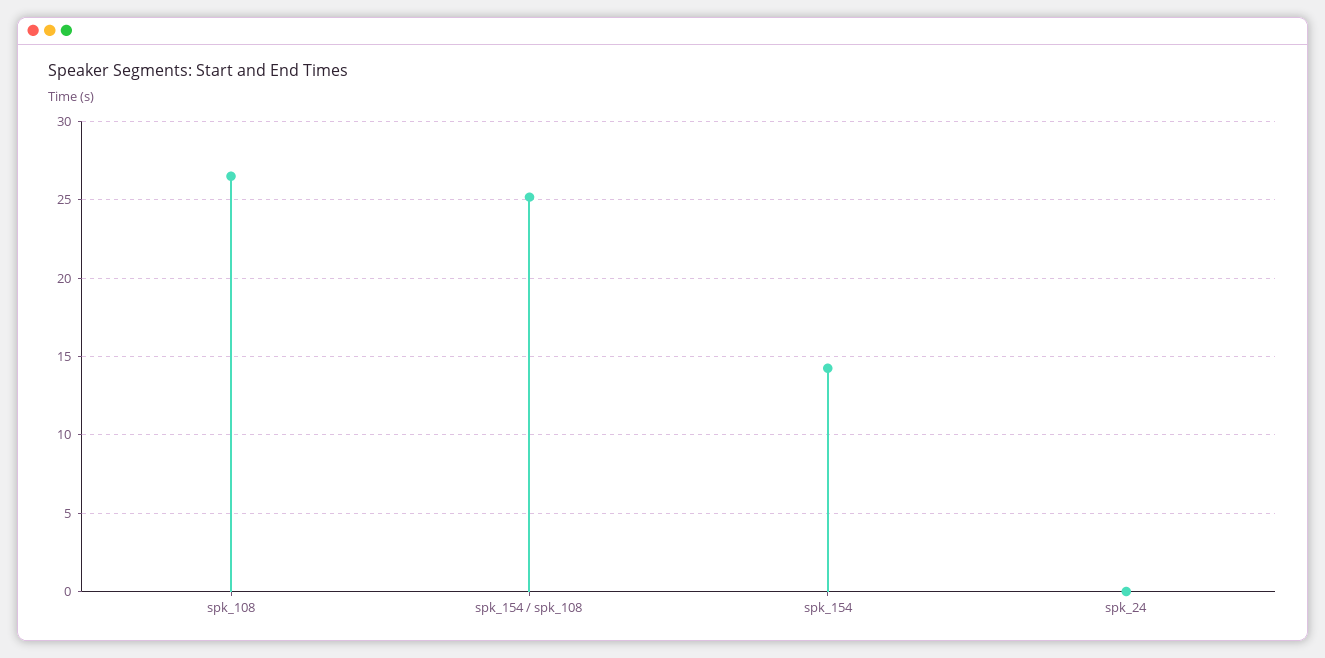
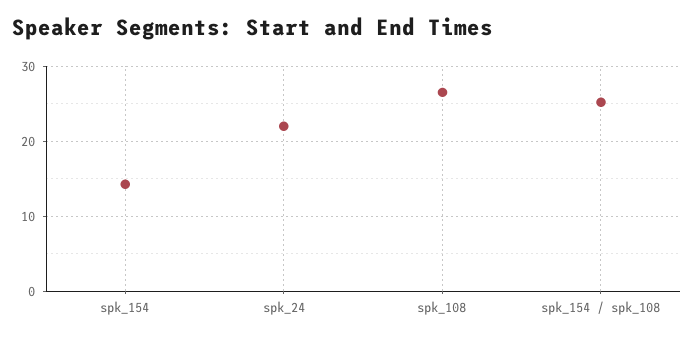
  {
    "spk_108": 26.5,
    "spk_154 / spk_108": 25,
    "spk_154": 14.5,
-   "spk_24": 0
+   "spk_24": 22
  }

